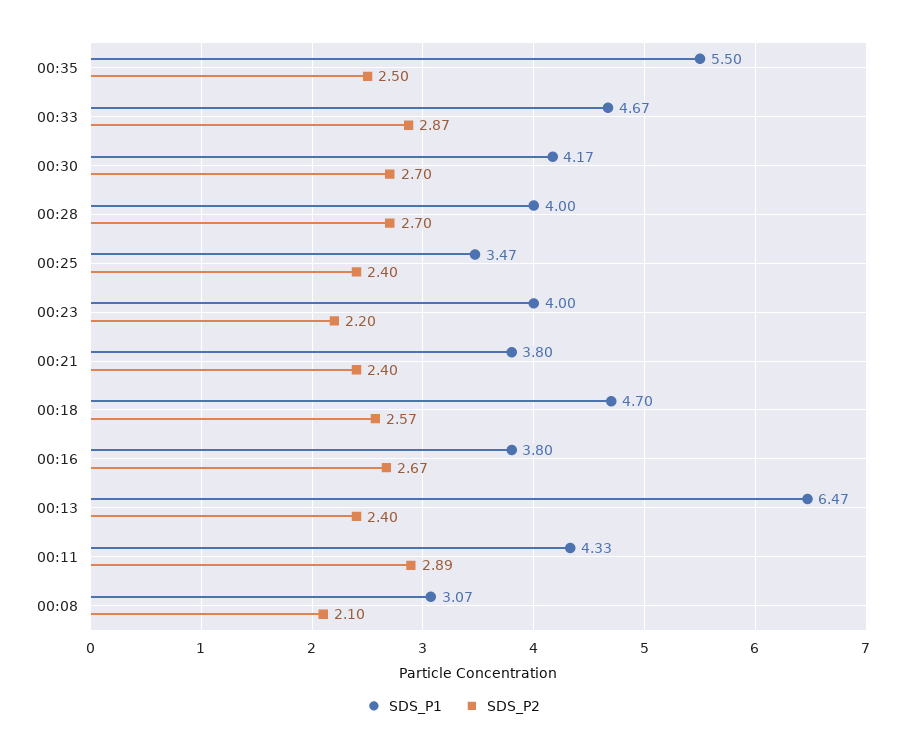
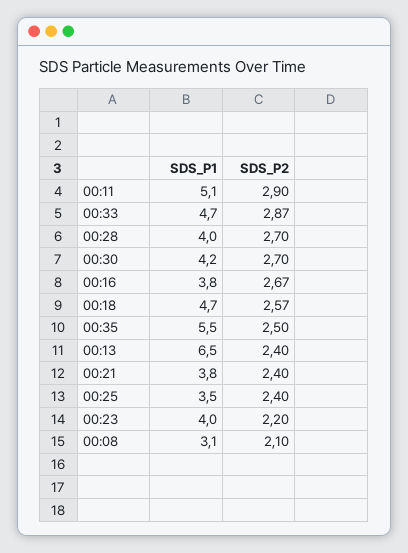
  {
    "SDS_P1": {
      "00:35": 5.5,
      "00:33": 4.67,
      "00:30": 4.17,
      "00:28": 4,
      "00:25": 3.47,
      "00:23": 4,
      "00:21": 3.8,
      "00:18": 4.7,
      "00:16": 3.8,
      "00:13": 6.47,
-     "00:11": 4.33,
+     "00:11": 5.1,
      "00:08": 3.07
    },
    "SDS_P2": {
      "00:35": 2.5,
      "00:33": 2.87,
      "00:30": 2.7,
      "00:28": 2.7,
      "00:25": 2.4,
      "00:23": 2.2,
      "00:21": 2.4,
      "00:18": 2.57,
      "00:16": 2.67,
      "00:13": 2.4,
-     "00:11": 2.89,
+     "00:11": 2.9,
      "00:08": 2.1
    }
  }

